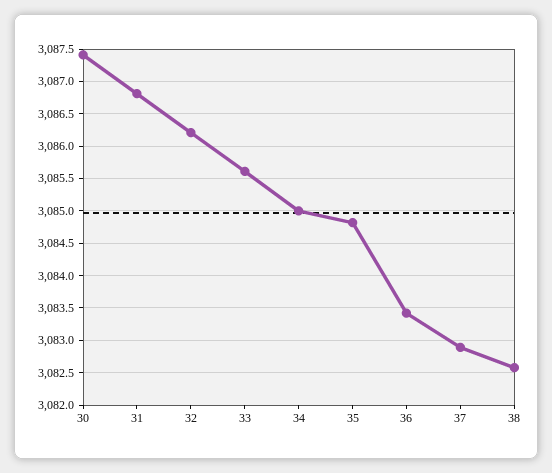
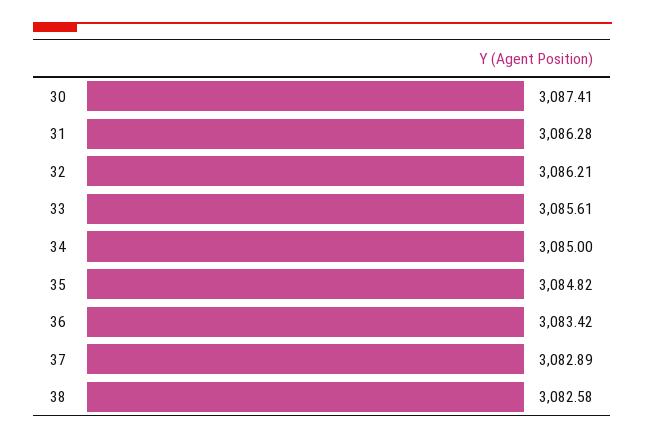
  {
    "30": 3087.41,
-   "31": 3086.8,
+   "31": 3086.28,
    "32": 3086.21,
    "33": 3085.61,
    "34": 3085,
    "35": 3084.82,
    "36": 3083.42,
    "37": 3082.89,
    "38": 3082.58
  }

